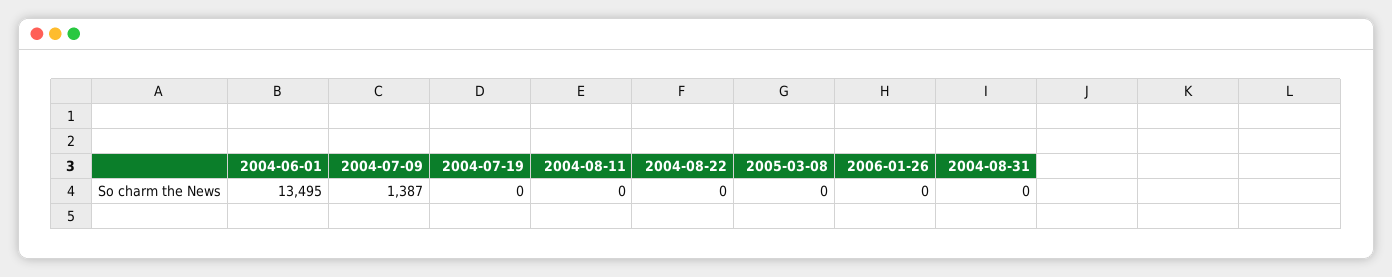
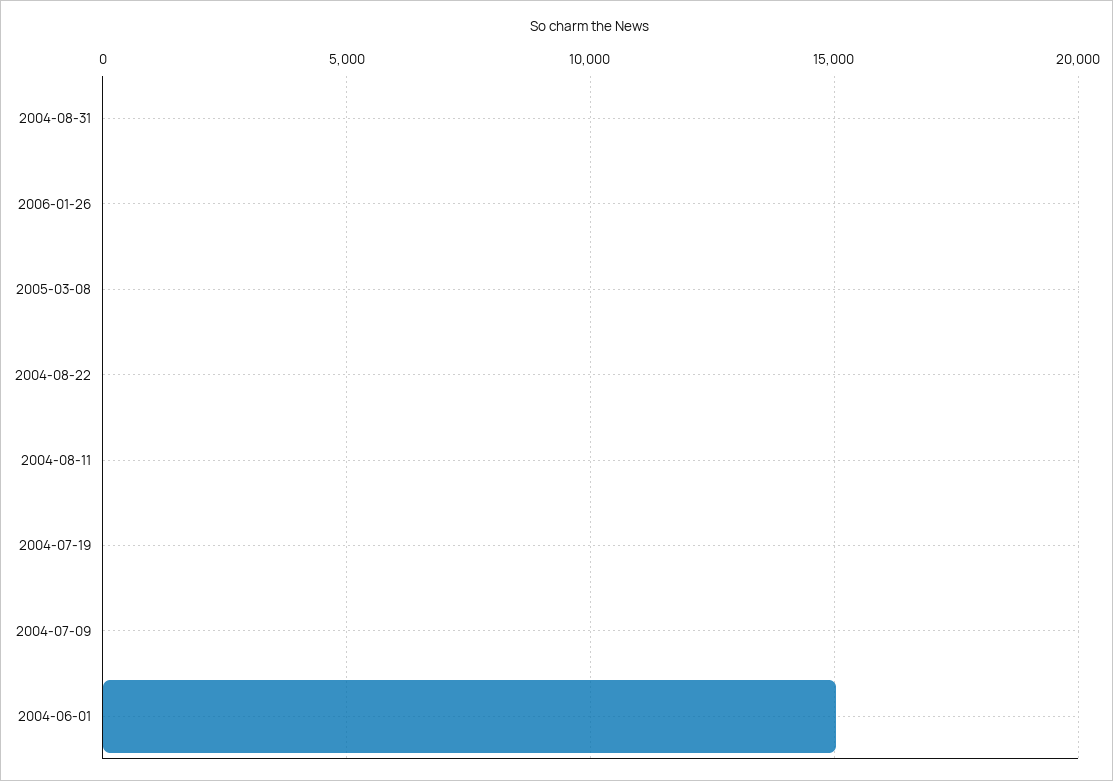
  {
-   "2004-06-01": 13495,
+   "2004-06-01": 15000,
-   "2004-07-09": 1387,
+   "2004-07-09": 0,
    "2004-07-19": 0,
    "2004-08-11": 0,
    "2004-08-22": 0,
    "2005-03-08": 0,
    "2006-01-26": 0,
    "2004-08-31": 0
  }

